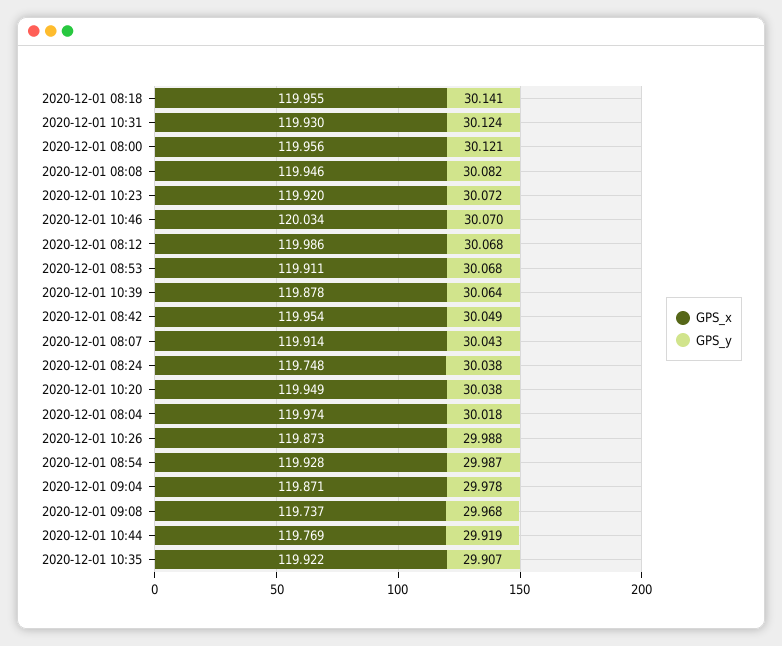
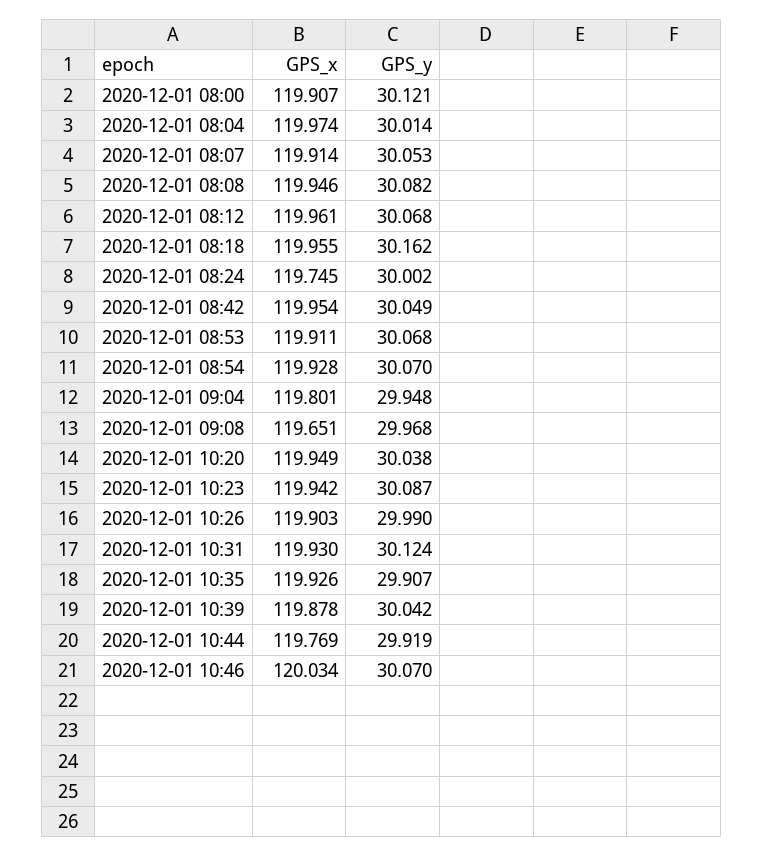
  {
    "GPS_x": {
      "2020-12-01 08:18": 119.955,
      "2020-12-01 10:31": 119.93,
-     "2020-12-01 08:00": 119.956,
+     "2020-12-01 08:00": 119.907,
      "2020-12-01 08:08": 119.946,
-     "2020-12-01 10:23": 119.92,
+     "2020-12-01 10:23": 119.942,
      "2020-12-01 10:46": 120.034,
-     "2020-12-01 08:12": 119.986,
+     "2020-12-01 08:12": 119.961,
      "2020-12-01 08:53": 119.911,
      "2020-12-01 10:39": 119.878,
      "2020-12-01 08:42": 119.954,
      "2020-12-01 08:07": 119.914,
-     "2020-12-01 08:24": 119.748,
+     "2020-12-01 08:24": 119.745,
      "2020-12-01 10:20": 119.949,
      "2020-12-01 08:04": 119.974,
-     "2020-12-01 10:26": 119.873,
+     "2020-12-01 10:26": 119.903,
      "2020-12-01 08:54": 119.928,
-     "2020-12-01 09:04": 119.871,
+     "2020-12-01 09:04": 119.801,
-     "2020-12-01 09:08": 119.737,
+     "2020-12-01 09:08": 119.651,
      "2020-12-01 10:44": 119.769,
-     "2020-12-01 10:35": 119.922
+     "2020-12-01 10:35": 119.926
    },
    "GPS_y": {
-     "2020-12-01 08:18": 30.141,
+     "2020-12-01 08:18": 30.162,
      "2020-12-01 10:31": 30.124,
      "2020-12-01 08:00": 30.121,
      "2020-12-01 08:08": 30.082,
-     "2020-12-01 10:23": 30.072,
+     "2020-12-01 10:23": 30.087,
      "2020-12-01 10:46": 30.07,
      "2020-12-01 08:12": 30.068,
      "2020-12-01 08:53": 30.068,
-     "2020-12-01 10:39": 30.064,
+     "2020-12-01 10:39": 30.042,
      "2020-12-01 08:42": 30.049,
-     "2020-12-01 08:07": 30.043,
+     "2020-12-01 08:07": 30.053,
-     "2020-12-01 08:24": 30.038,
+     "2020-12-01 08:24": 30.002,
      "2020-12-01 10:20": 30.038,
-     "2020-12-01 08:04": 30.018,
+     "2020-12-01 08:04": 30.014,
-     "2020-12-01 10:26": 29.988,
+     "2020-12-01 10:26": 29.99,
-     "2020-12-01 08:54": 29.987,
+     "2020-12-01 08:54": 30.07,
-     "2020-12-01 09:04": 29.978,
+     "2020-12-01 09:04": 29.948,
      "2020-12-01 09:08": 29.968,
      "2020-12-01 10:44": 29.919,
      "2020-12-01 10:35": 29.907
    }
  }

